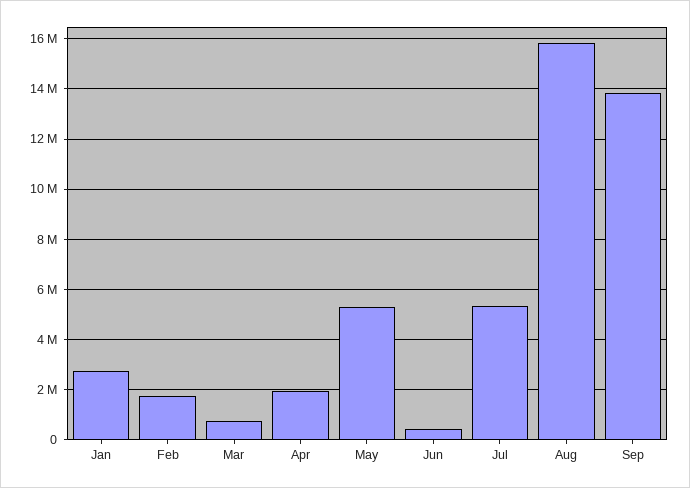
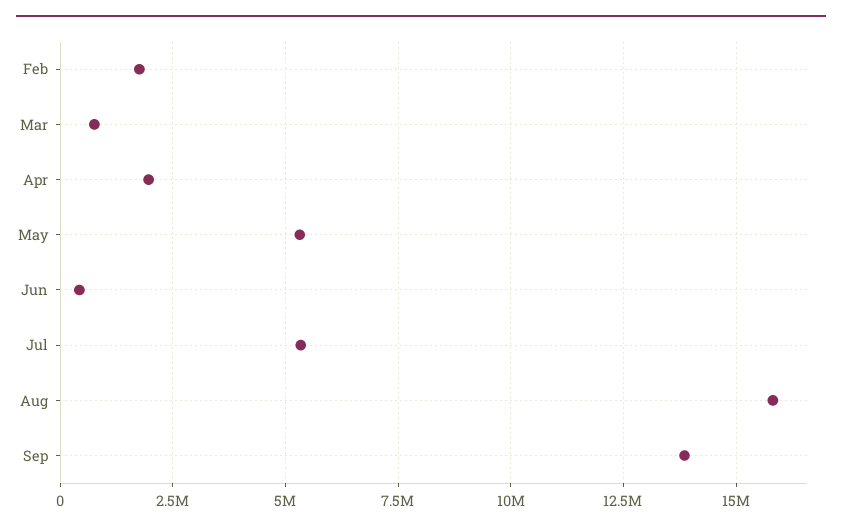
  {
-   "Jan": 2750000,
    "Feb": 1750000,
    "Mar": 750000,
    "Apr": 2000000,
    "May": 5250000,
    "Jun": 500000,
    "Jul": 5250000,
    "Aug": 15750000,
    "Sep": 13750000
  }

